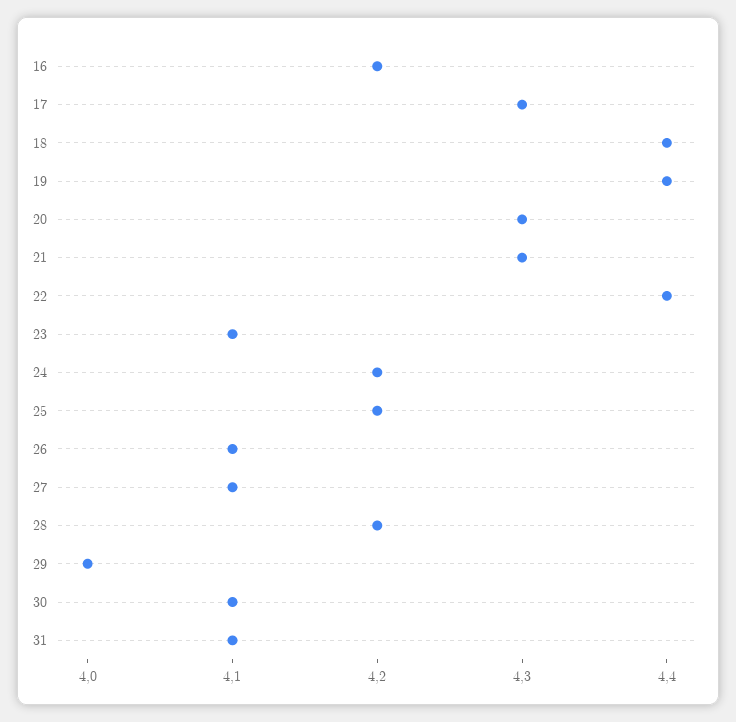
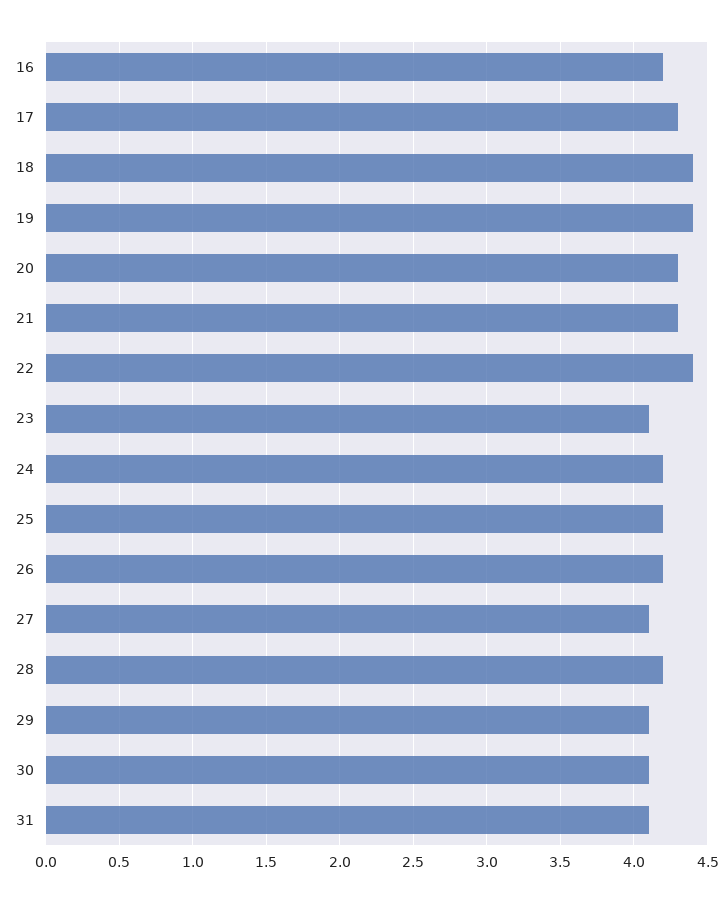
  {
    "16": 4.2,
    "17": 4.3,
    "18": 4.4,
    "19": 4.4,
    "20": 4.3,
    "21": 4.3,
    "22": 4.4,
    "23": 4.1,
    "24": 4.2,
    "25": 4.2,
-   "26": 4.1,
+   "26": 4.2,
    "27": 4.1,
    "28": 4.2,
-   "29": 4,
+   "29": 4.1,
    "30": 4.1,
    "31": 4.1
  }

